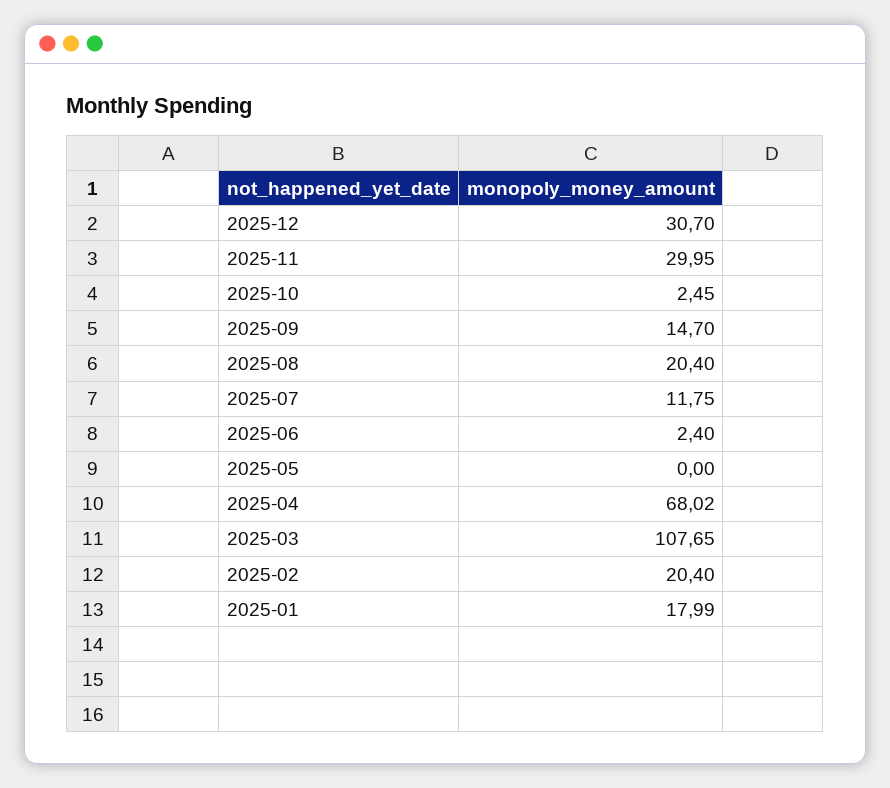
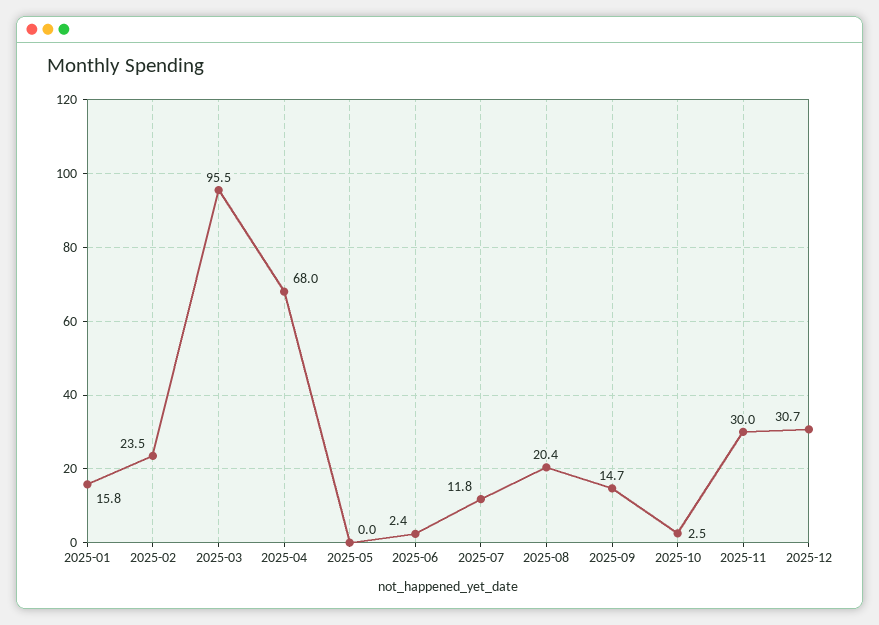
  {
    "2025-12": 30.7,
    "2025-11": 29.95,
    "2025-10": 2.45,
    "2025-09": 14.7,
    "2025-08": 20.4,
    "2025-07": 11.75,
    "2025-06": 2.4,
    "2025-05": 0,
    "2025-04": 68.02,
-   "2025-03": 107.65,
+   "2025-03": 95.5,
-   "2025-02": 20.4,
+   "2025-02": 23.5,
-   "2025-01": 17.99
+   "2025-01": 15.8
  }

